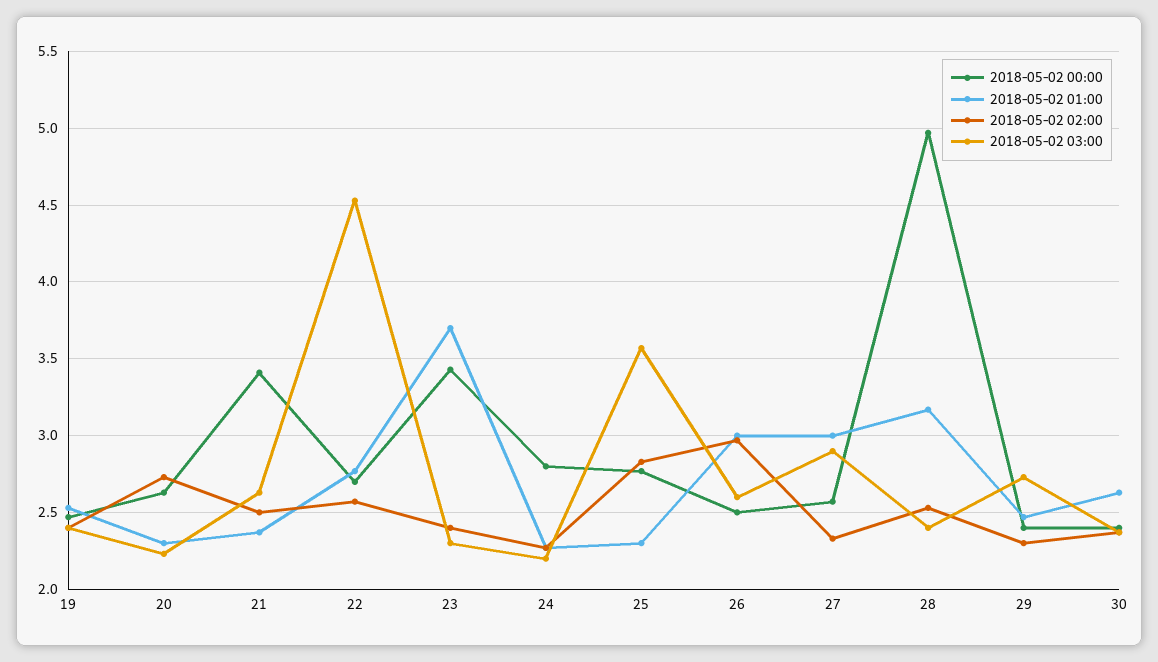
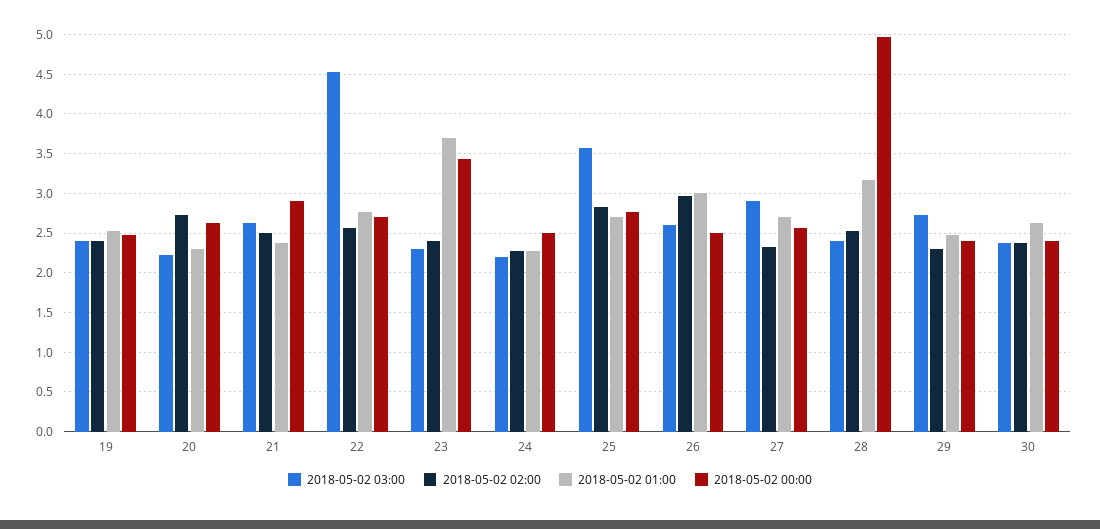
  {
    "2018-05-02 00:00": {
      "19": 2.45,
      "20": 2.65,
-     "21": 3.4,
+     "21": 2.9,
      "22": 2.7,
      "23": 3.45,
-     "24": 2.8,
+     "24": 2.5,
      "25": 2.75,
      "26": 2.5,
      "27": 2.55,
      "28": 4.95,
      "29": 2.4,
      "30": 2.4
    },
    "2018-05-02 01:00": {
      "19": 2.55,
      "20": 2.3,
      "21": 2.35,
      "22": 2.75,
      "23": 3.7,
      "24": 2.25,
-     "25": 2.3,
+     "25": 2.7,
      "26": 3,
-     "27": 3,
+     "27": 2.7,
      "28": 3.15,
      "29": 2.45,
      "30": 2.65
    },
    "2018-05-02 02:00": {
      "19": 2.4,
      "20": 2.75,
      "21": 2.5,
      "22": 2.55,
      "23": 2.4,
      "24": 2.25,
      "25": 2.85,
      "26": 2.95,
      "27": 2.35,
      "28": 2.55,
      "29": 2.3,
      "30": 2.35
    },
    "2018-05-02 03:00": {
      "19": 2.4,
      "20": 2.25,
      "21": 2.65,
      "22": 4.55,
      "23": 2.3,
      "24": 2.2,
      "25": 3.55,
      "26": 2.6,
      "27": 2.9,
      "28": 2.4,
      "29": 2.75,
      "30": 2.35
    }
  }

